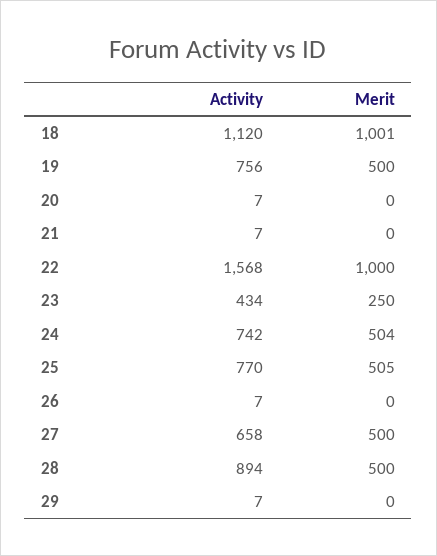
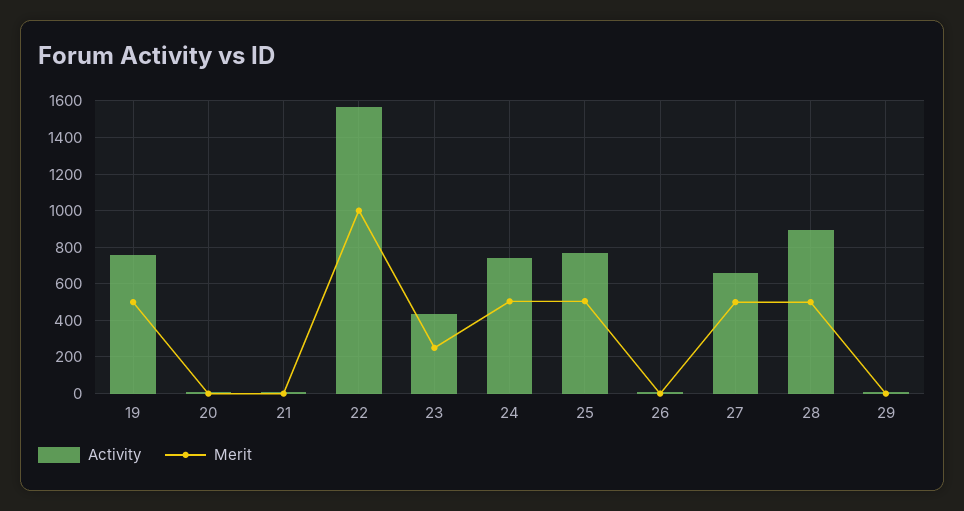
  {
    "Activity": {
-     "18": 1120,
      "19": 756,
      "20": 7,
      "21": 7,
      "22": 1568,
      "23": 434,
      "24": 742,
      "25": 770,
      "26": 7,
      "27": 658,
      "28": 894,
      "29": 7
    },
    "Merit": {
-     "18": 1001,
      "19": 500,
      "20": 0,
      "21": 0,
      "22": 1000,
      "23": 250,
      "24": 504,
      "25": 505,
      "26": 0,
      "27": 500,
      "28": 500,
      "29": 0
    }
  }

